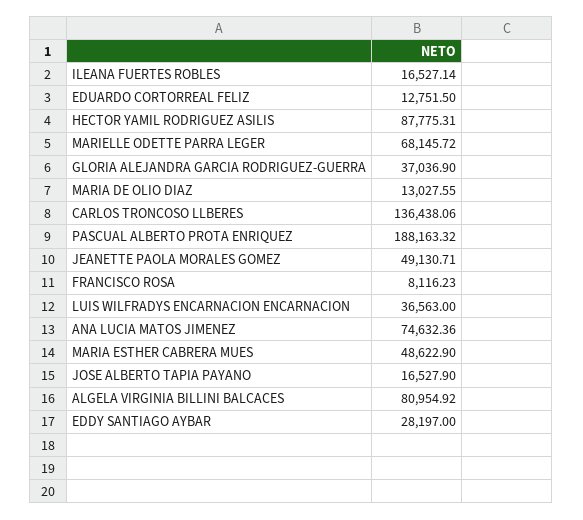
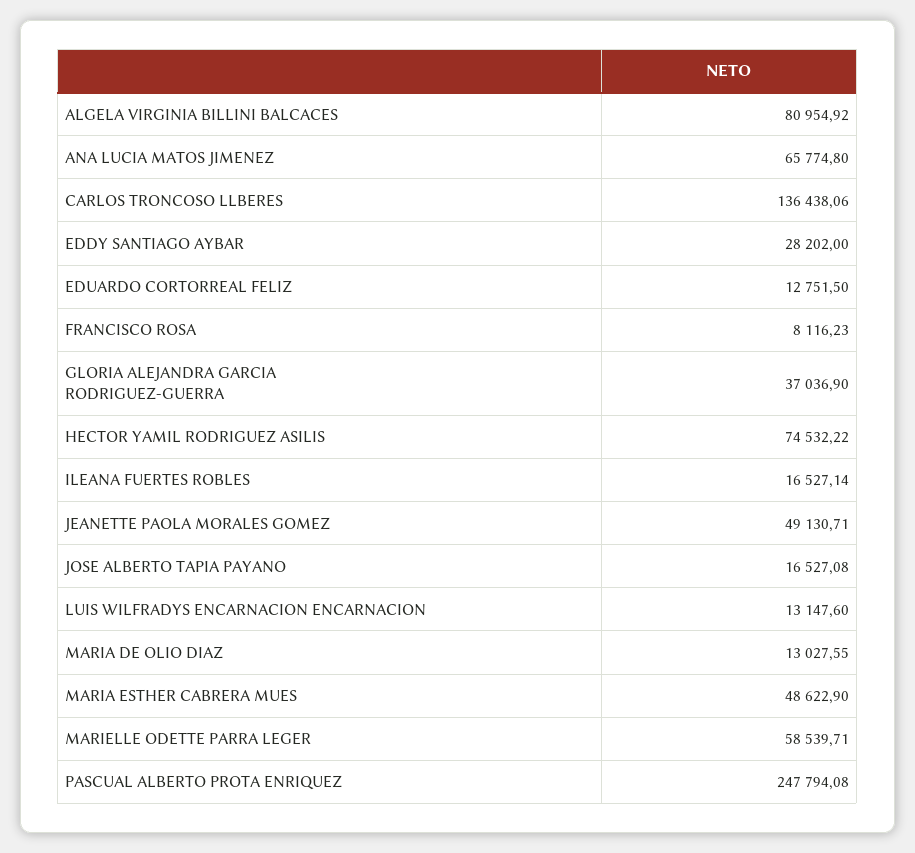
  {
    "ILEANA FUERTES ROBLES": 16527.14,
    "EDUARDO CORTORREAL FELIZ": 12751.5,
-   "HECTOR YAMIL RODRIGUEZ ASILIS": 87775.31,
+   "HECTOR YAMIL RODRIGUEZ ASILIS": 74532.22,
-   "MARIELLE ODETTE PARRA LEGER": 68145.72,
+   "MARIELLE ODETTE PARRA LEGER": 58539.71,
    "GLORIA ALEJANDRA GARCIA RODRIGUEZ-GUERRA": 37036.9,
    "MARIA DE OLIO DIAZ": 13027.55,
    "CARLOS TRONCOSO LLBERES": 136438.06,
-   "PASCUAL ALBERTO PROTA ENRIQUEZ": 188163.32,
+   "PASCUAL ALBERTO PROTA ENRIQUEZ": 247794.08,
    "JEANETTE PAOLA MORALES GOMEZ": 49130.71,
    "FRANCISCO ROSA": 8116.23,
-   "LUIS WILFRADYS ENCARNACION ENCARNACION": 36563,
+   "LUIS WILFRADYS ENCARNACION ENCARNACION": 13147.6,
-   "ANA LUCIA MATOS JIMENEZ": 74632.36,
+   "ANA LUCIA MATOS JIMENEZ": 65774.8,
    "MARIA ESTHER CABRERA MUES": 48622.9,
-   "JOSE ALBERTO TAPIA PAYANO": 16527.9,
+   "JOSE ALBERTO TAPIA PAYANO": 16527.08,
    "ALGELA VIRGINIA BILLINI BALCACES": 80954.92,
-   "EDDY SANTIAGO AYBAR": 28197
+   "EDDY SANTIAGO AYBAR": 28202
  }

